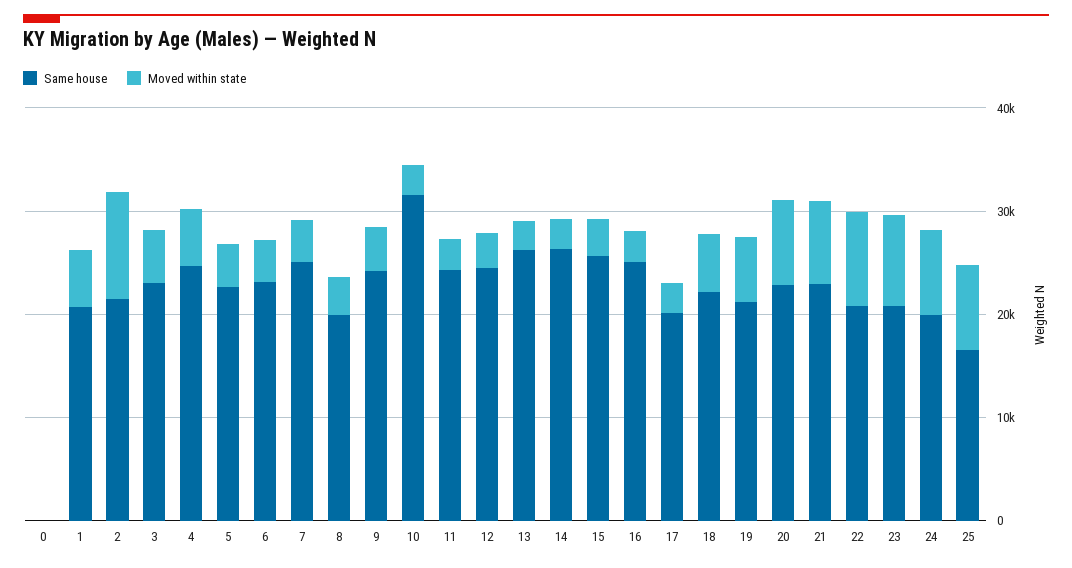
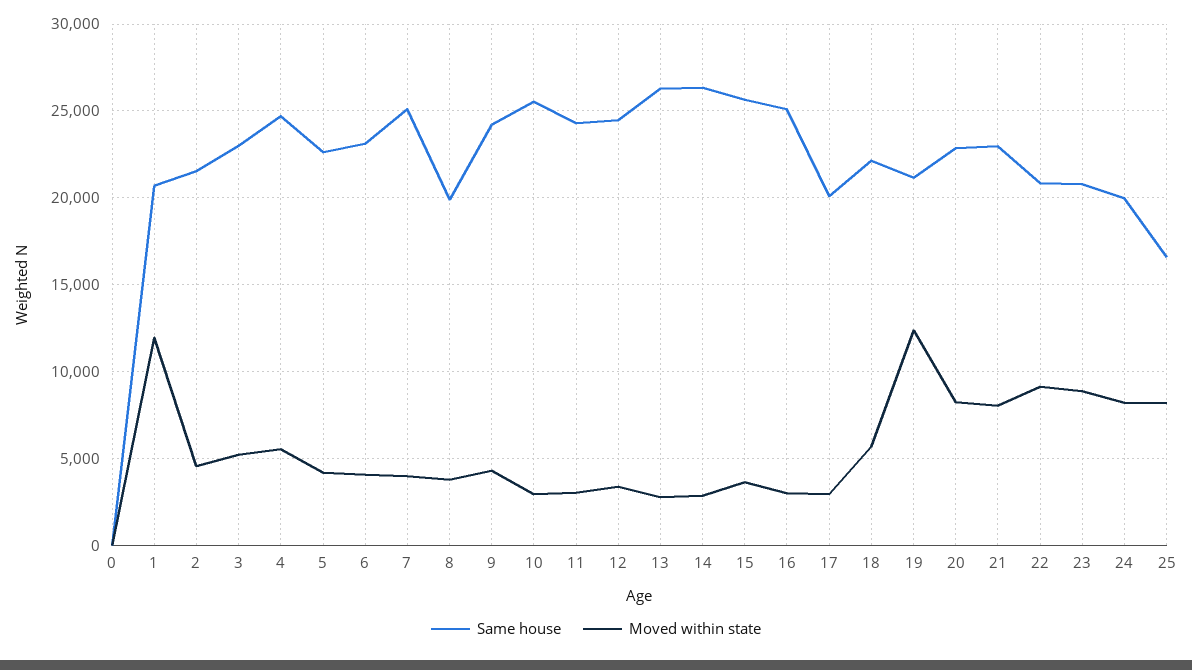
  {
    "Same house": {
      "0": 0,
      "1": 20500,
      "2": 21500,
      "3": 23000,
      "4": 24500,
      "5": 22500,
      "6": 23000,
      "7": 25000,
      "8": 20000,
      "9": 24000,
-     "10": 32000,
+     "10": 25500,
      "11": 24500,
      "12": 24500,
      "13": 26500,
      "14": 26500,
      "15": 25500,
      "16": 25000,
      "17": 20000,
      "18": 22000,
      "19": 21000,
      "20": 23000,
      "21": 23000,
      "22": 21000,
      "23": 21000,
      "24": 20000,
      "25": 16500
    },
    "Moved within state": {
      "0": 0,
-     "1": 6000,
+     "1": 12000,
-     "2": 10000,
+     "2": 4500,
      "3": 5000,
      "4": 5500,
      "5": 4000,
      "6": 4000,
      "7": 4000,
      "8": 4000,
      "9": 4500,
      "10": 3000,
      "11": 3000,
      "12": 3500,
      "13": 3000,
      "14": 3000,
      "15": 3500,
      "16": 3000,
      "17": 3000,
      "18": 5500,
-     "19": 6000,
+     "19": 12500,
      "20": 8500,
      "21": 8000,
      "22": 9000,
      "23": 9000,
      "24": 8000,
      "25": 8000
    }
  }

